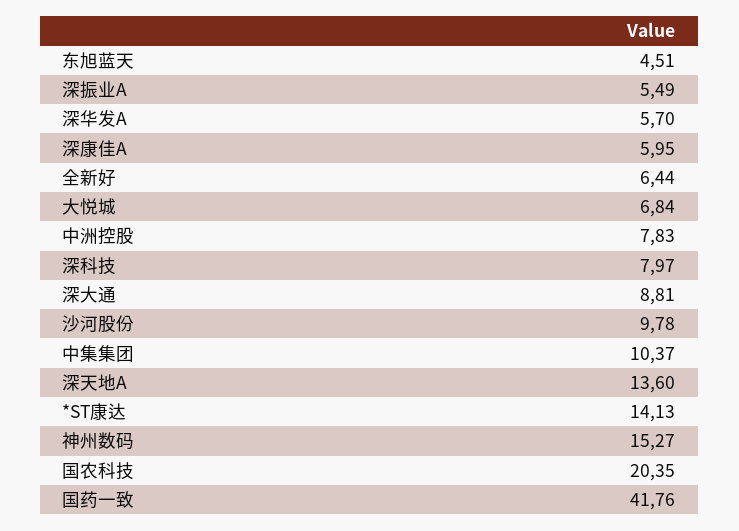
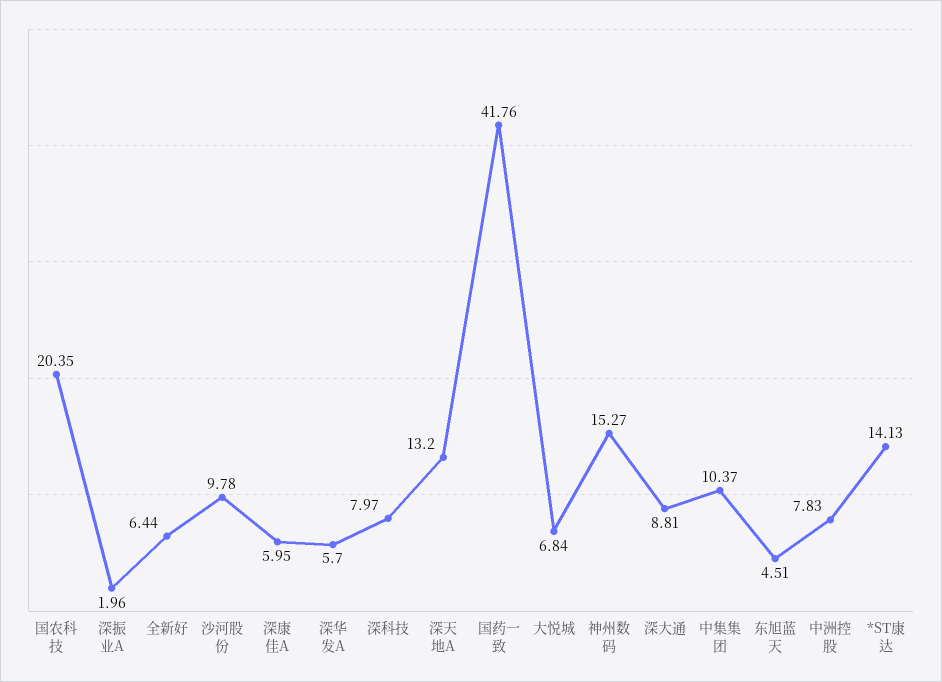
  {
    "东旭蓝天": 4.51,
-   "深振业A": 5.49,
+   "深振业A": 1.96,
    "深华发A": 5.7,
    "深康佳A": 5.95,
    "全新好": 6.44,
    "大悦城": 6.84,
    "中洲控股": 7.83,
    "深科技": 7.97,
    "深大通": 8.81,
    "沙河股份": 9.78,
    "中集集团": 10.37,
-   "深天地A": 13.6,
+   "深天地A": 13.2,
    "*ST康达": 14.13,
    "神州数码": 15.27,
    "国农科技": 20.35,
    "国药一致": 41.76
  }

